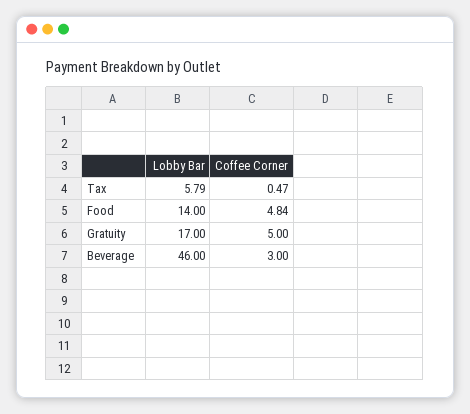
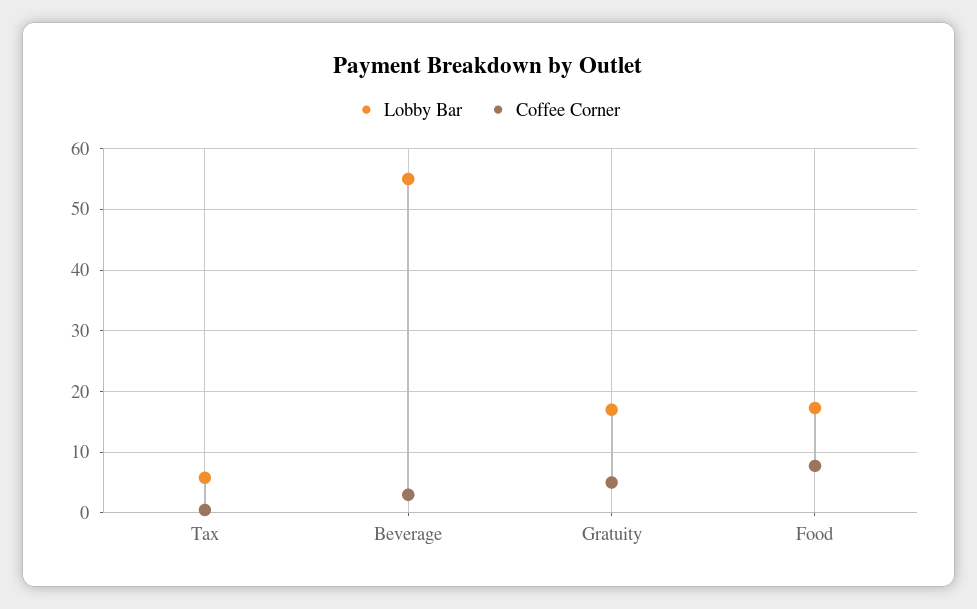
  {
    "Lobby Bar": {
      "Tax": 5.79,
-     "Food": 14,
+     "Food": 17,
      "Gratuity": 17,
-     "Beverage": 46
+     "Beverage": 55
    },
    "Coffee Corner": {
      "Tax": 0.47,
-     "Food": 4.84,
+     "Food": 8,
      "Gratuity": 5,
      "Beverage": 3
    }
  }

